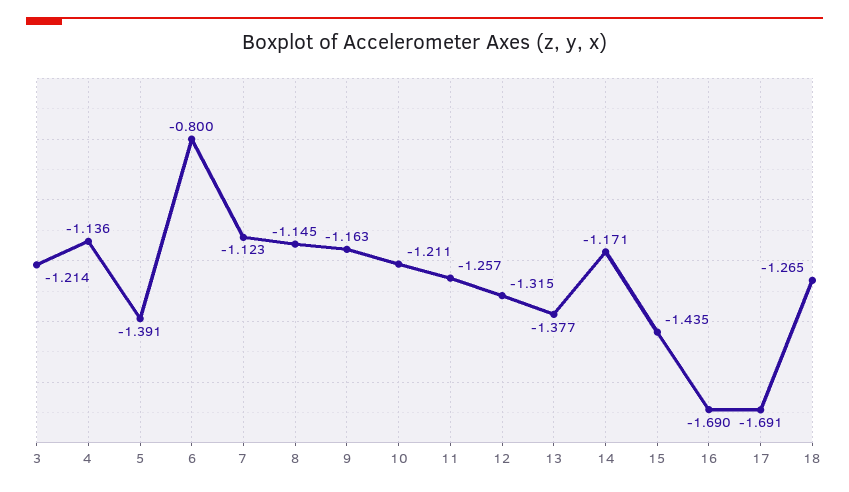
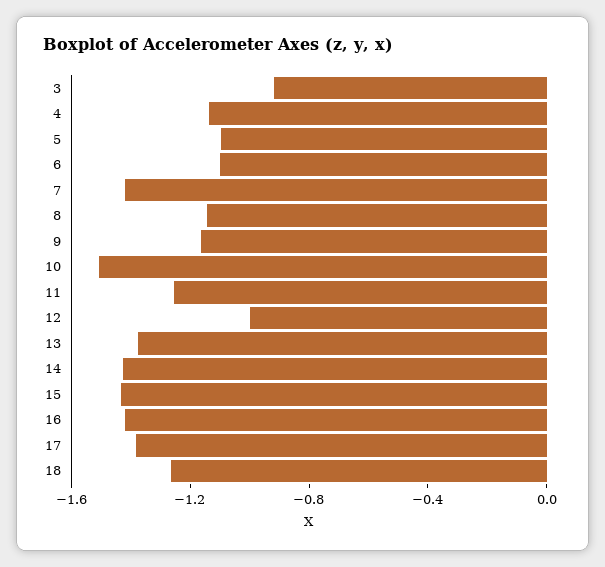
  {
-   "3": -1.214,
+   "3": -0.9,
    "4": -1.136,
-   "5": -1.391,
+   "5": -1.1,
-   "6": -0.8,
+   "6": -1.1,
-   "7": -1.123,
+   "7": -1.4,
    "8": -1.145,
    "9": -1.163,
-   "10": -1.211,
+   "10": -1.5,
    "11": -1.257,
-   "12": -1.315,
+   "12": -1,
    "13": -1.377,
-   "14": -1.171,
+   "14": -1.4,
    "15": -1.435,
-   "16": -1.69,
+   "16": -1.4,
-   "17": -1.691,
+   "17": -1.4,
    "18": -1.265
  }

